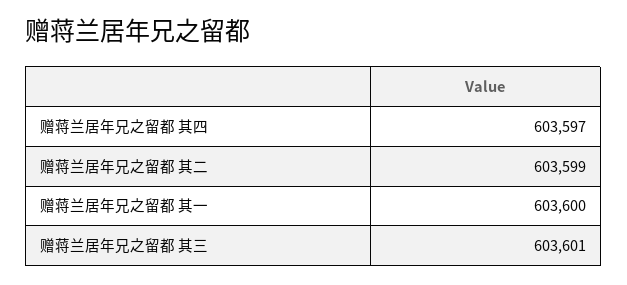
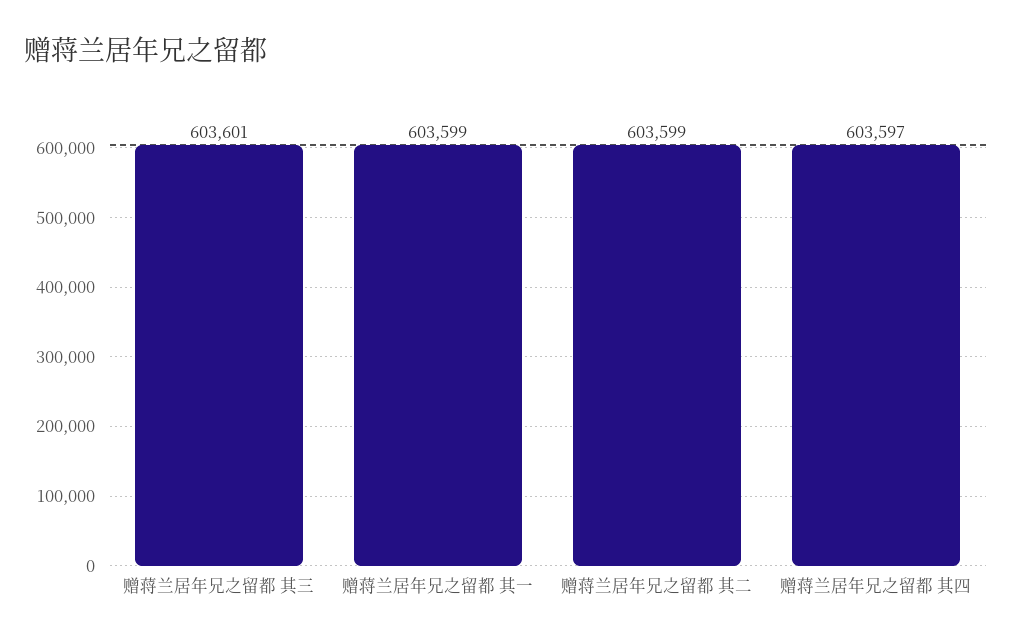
  {
    "赠蒋兰居年兄之留都 其四": 603597,
    "赠蒋兰居年兄之留都 其二": 603599,
-   "赠蒋兰居年兄之留都 其一": 603600,
+   "赠蒋兰居年兄之留都 其一": 603599,
    "赠蒋兰居年兄之留都 其三": 603601
  }

